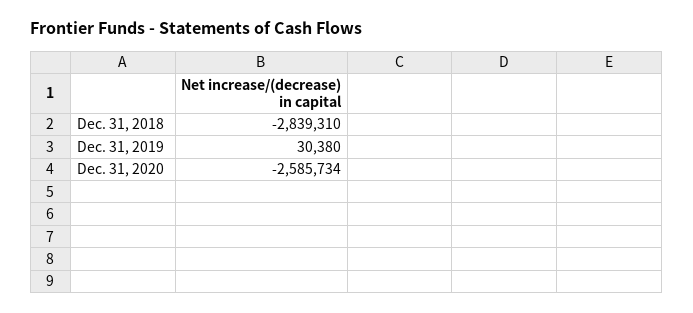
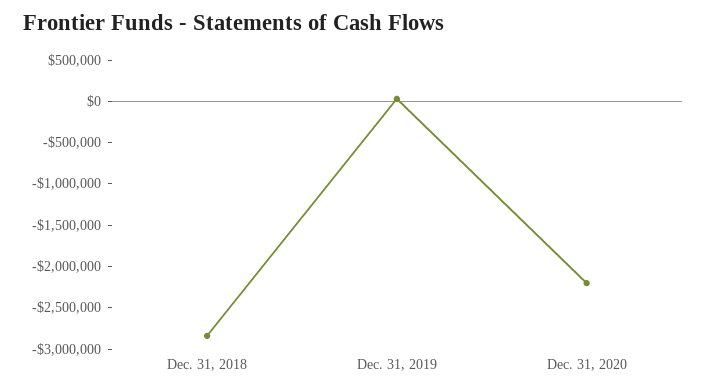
  {
    "Dec. 31, 2018": -2839310,
    "Dec. 31, 2019": 30380,
-   "Dec. 31, 2020": -2585734
+   "Dec. 31, 2020": -2200000
  }

